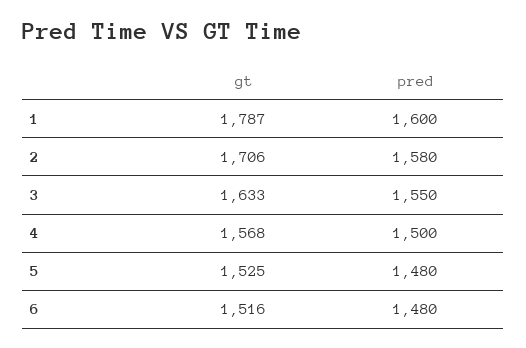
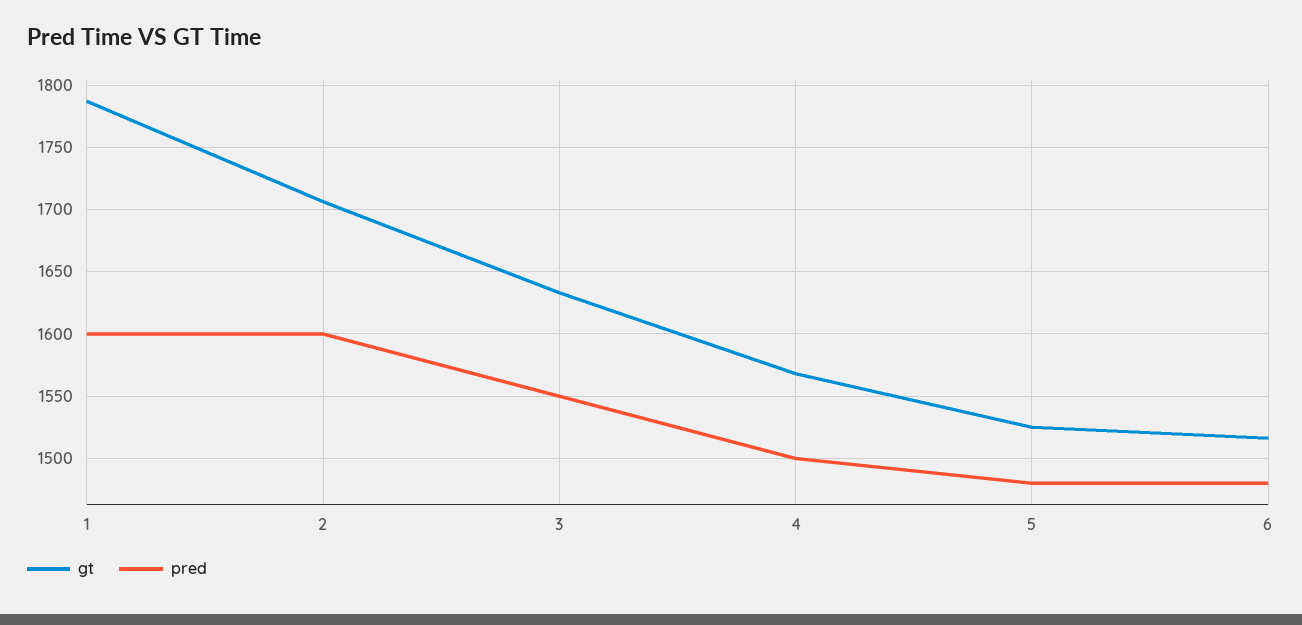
  {
    "gt": {
      "1": 1787,
      "2": 1706,
      "3": 1633,
      "4": 1568,
      "5": 1525,
      "6": 1516
    },
    "pred": {
      "1": 1600,
-     "2": 1580,
+     "2": 1600,
      "3": 1550,
      "4": 1500,
      "5": 1480,
      "6": 1480
    }
  }

